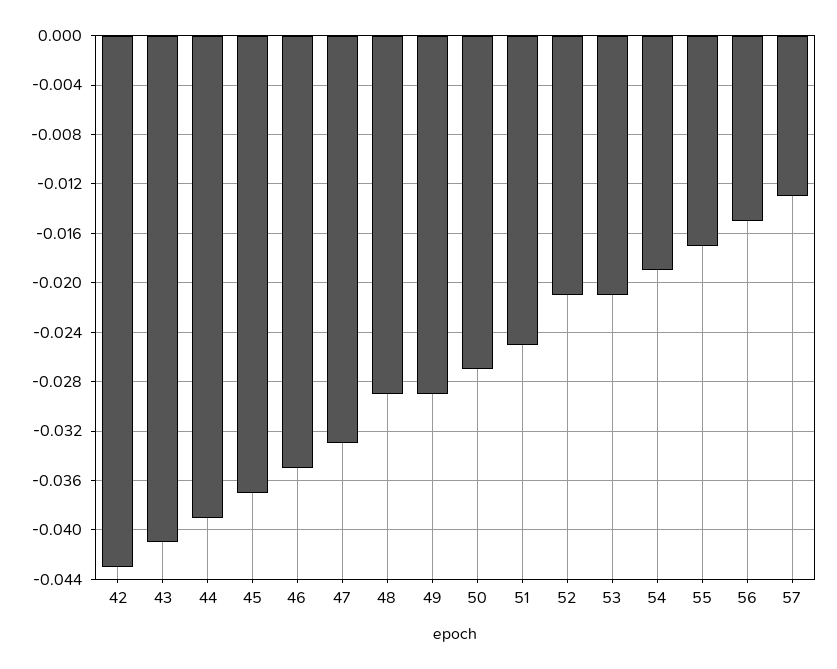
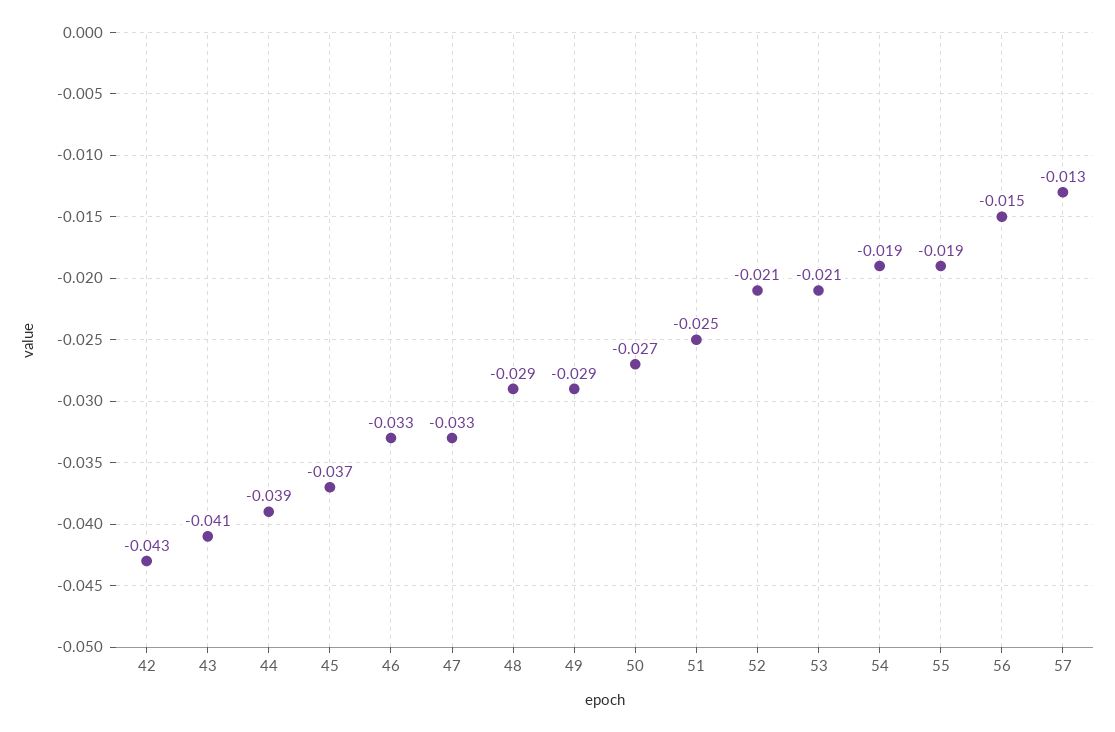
  {
    "42": -0.043,
    "43": -0.041,
    "44": -0.039,
    "45": -0.037,
-   "46": -0.035,
+   "46": -0.033,
    "47": -0.033,
    "48": -0.029,
    "49": -0.029,
    "50": -0.027,
    "51": -0.025,
    "52": -0.021,
    "53": -0.021,
    "54": -0.019,
-   "55": -0.017,
+   "55": -0.019,
    "56": -0.015,
    "57": -0.013
  }

